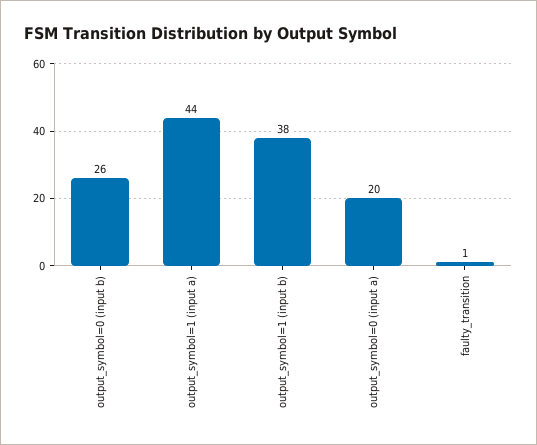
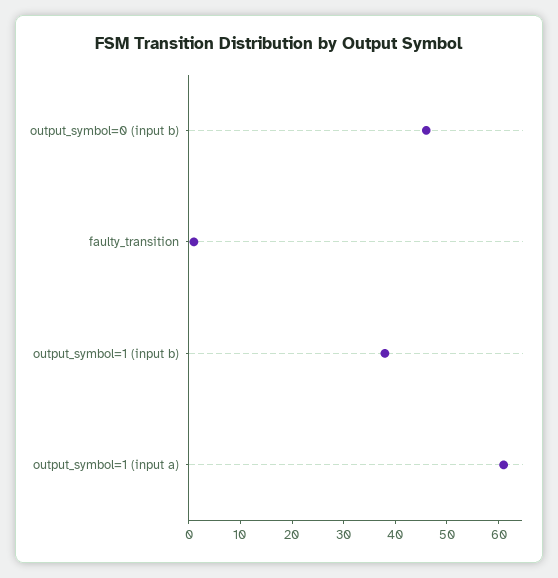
  {
-   "output_symbol=0 (input b)": 26,
+   "output_symbol=0 (input b)": 45,
-   "output_symbol=1 (input a)": 44,
+   "output_symbol=1 (input a)": 60,
    "output_symbol=1 (input b)": 38,
-   "output_symbol=0 (input a)": 20,
    "faulty_transition": 1
  }

